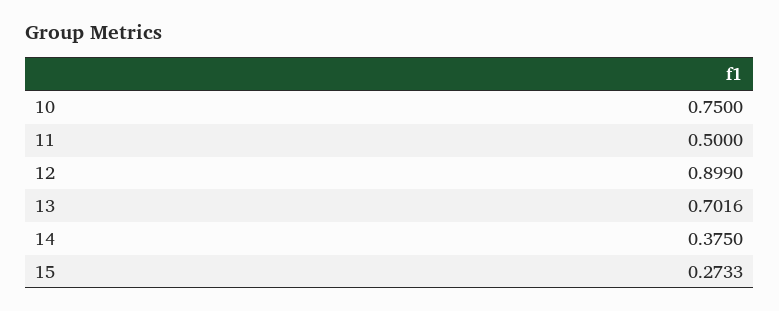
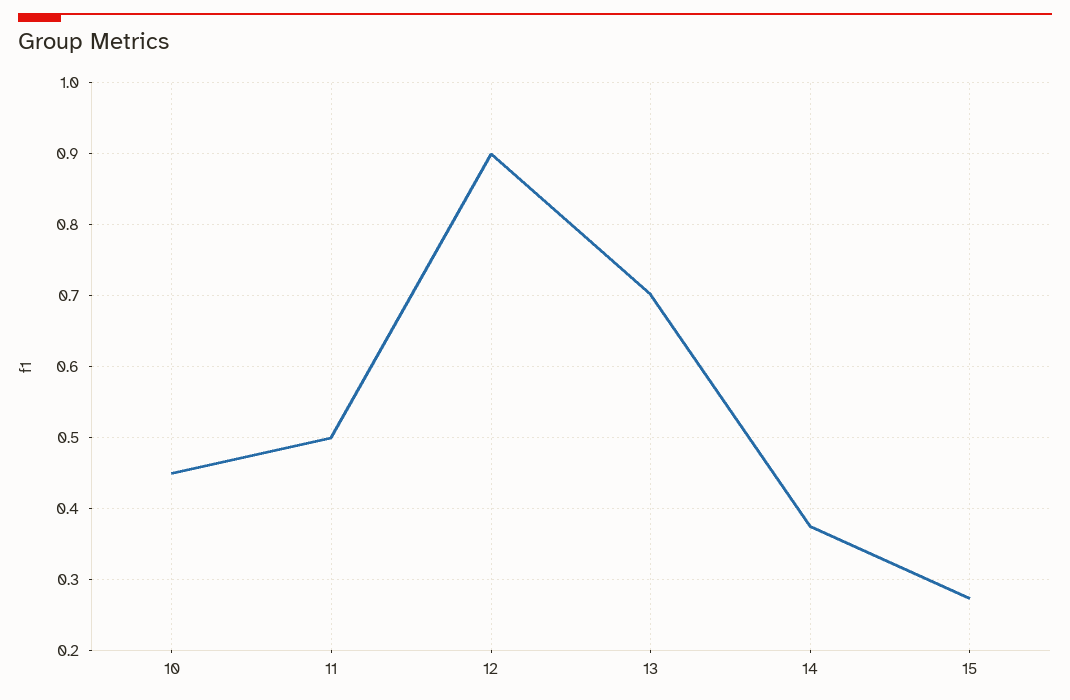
  {
-   "10": 0.75,
+   "10": 0.45,
    "11": 0.5,
    "12": 0.899,
    "13": 0.7016,
    "14": 0.375,
    "15": 0.2733
  }

